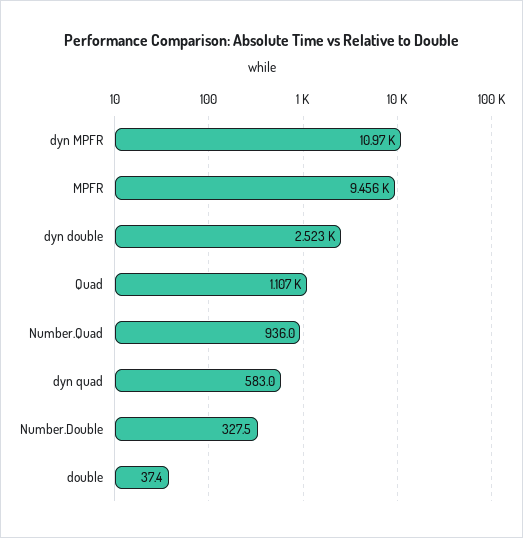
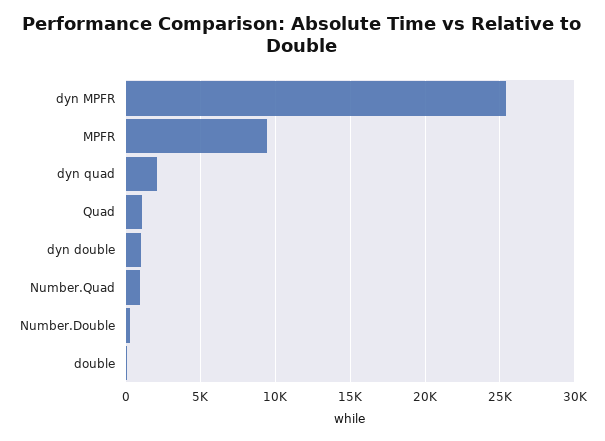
  {
-   "dyn MPFR": 10970,
+   "dyn MPFR": 25500,
    "MPFR": 9456,
-   "dyn double": 2523,
+   "dyn double": 1000,
    "Quad": 1107,
    "Number.Quad": 936,
-   "dyn quad": 583,
+   "dyn quad": 2000,
    "Number.Double": 327.5,
    "double": 37.4
  }

